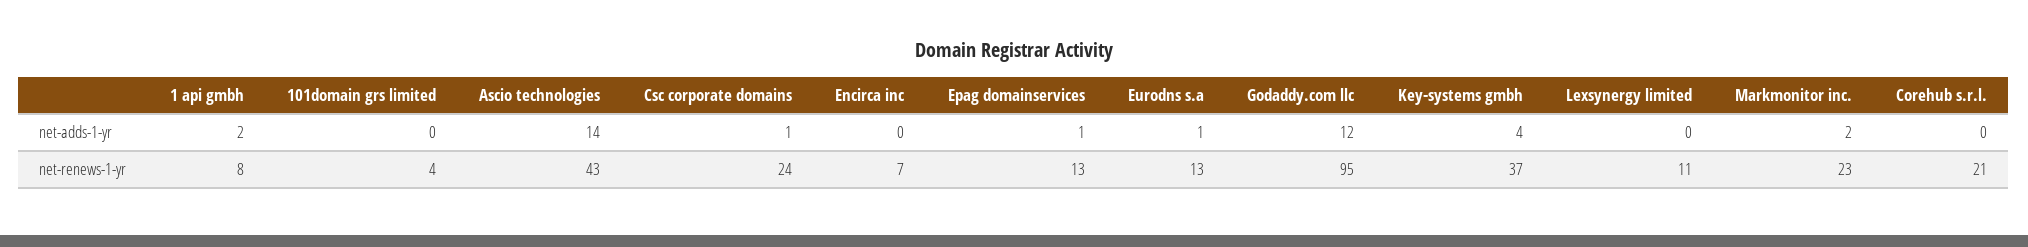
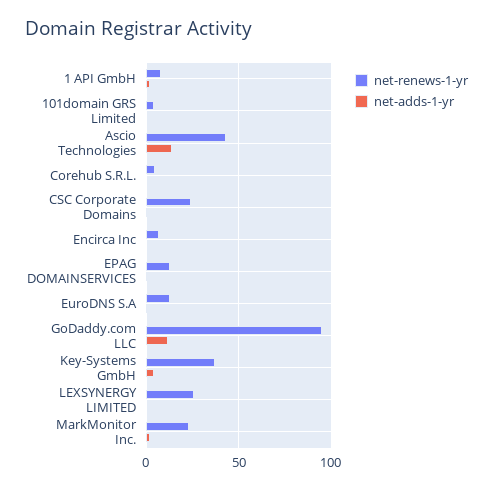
  {
    "net-adds-1-yr": {
      "1 api gmbh": 2,
      "101domain grs limited": 0,
      "Ascio technologies": 14,
      "Csc corporate domains": 1,
      "Encirca inc": 0,
      "Epag domainservices": 1,
      "Eurodns s.a": 1,
      "Godaddy.com llc": 12,
      "Key-systems gmbh": 4,
      "Lexsynergy limited": 0,
      "Markmonitor inc.": 2,
      "Corehub s.r.l.": 0
    },
    "net-renews-1-yr": {
      "1 api gmbh": 8,
      "101domain grs limited": 4,
      "Ascio technologies": 43,
      "Csc corporate domains": 24,
      "Encirca inc": 7,
      "Epag domainservices": 13,
      "Eurodns s.a": 13,
      "Godaddy.com llc": 95,
      "Key-systems gmbh": 37,
-     "Lexsynergy limited": 11,
+     "Lexsynergy limited": 25,
      "Markmonitor inc.": 23,
-     "Corehub s.r.l.": 21
+     "Corehub s.r.l.": 5
    }
  }

